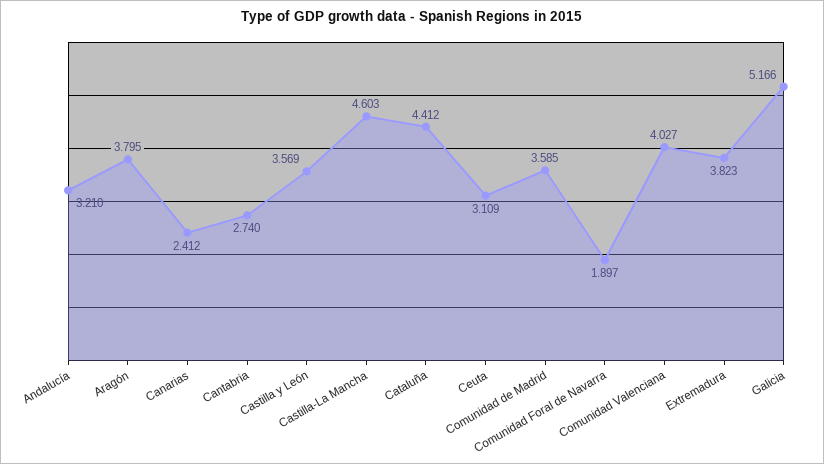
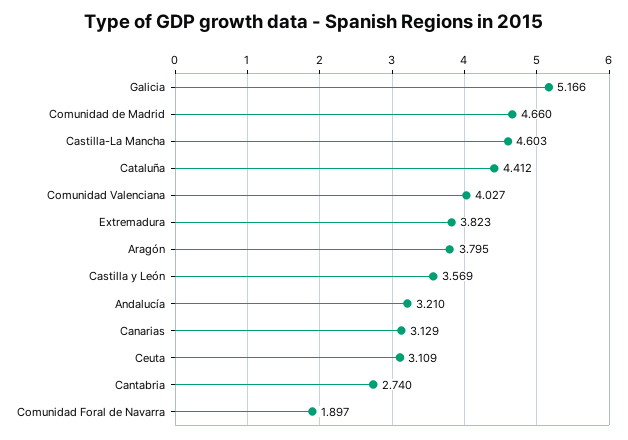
  {
    "Andalucía": 3.21,
    "Aragón": 3.795,
-   "Canarias": 2.412,
+   "Canarias": 3.129,
    "Cantabria": 2.74,
    "Castilla y León": 3.569,
    "Castilla-La Mancha": 4.603,
    "Cataluña": 4.412,
    "Ceuta": 3.109,
-   "Comunidad de Madrid": 3.585,
+   "Comunidad de Madrid": 4.66,
    "Comunidad Foral de Navarra": 1.897,
    "Comunidad Valenciana": 4.027,
    "Extremadura": 3.823,
    "Galicia": 5.166
  }

